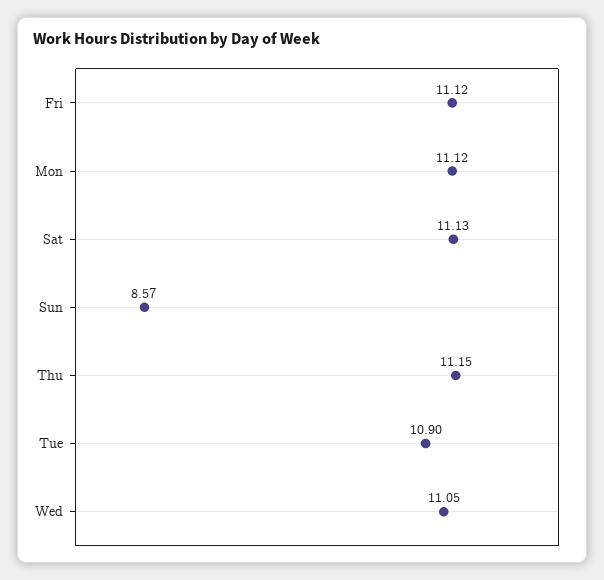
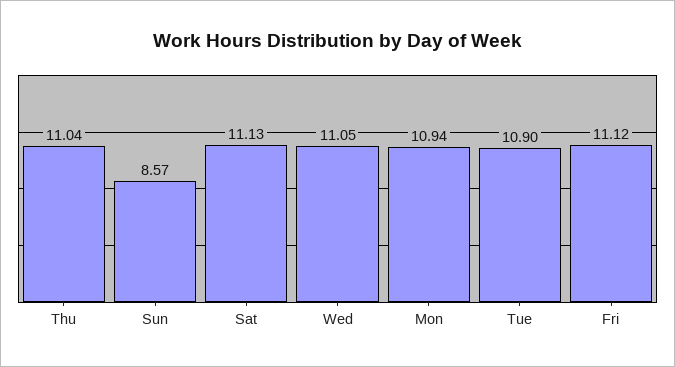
  {
    "Fri": 11.12,
-   "Mon": 11.12,
+   "Mon": 10.94,
    "Sat": 11.13,
    "Sun": 8.57,
-   "Thu": 11.15,
+   "Thu": 11.04,
    "Tue": 10.9,
    "Wed": 11.05
  }

